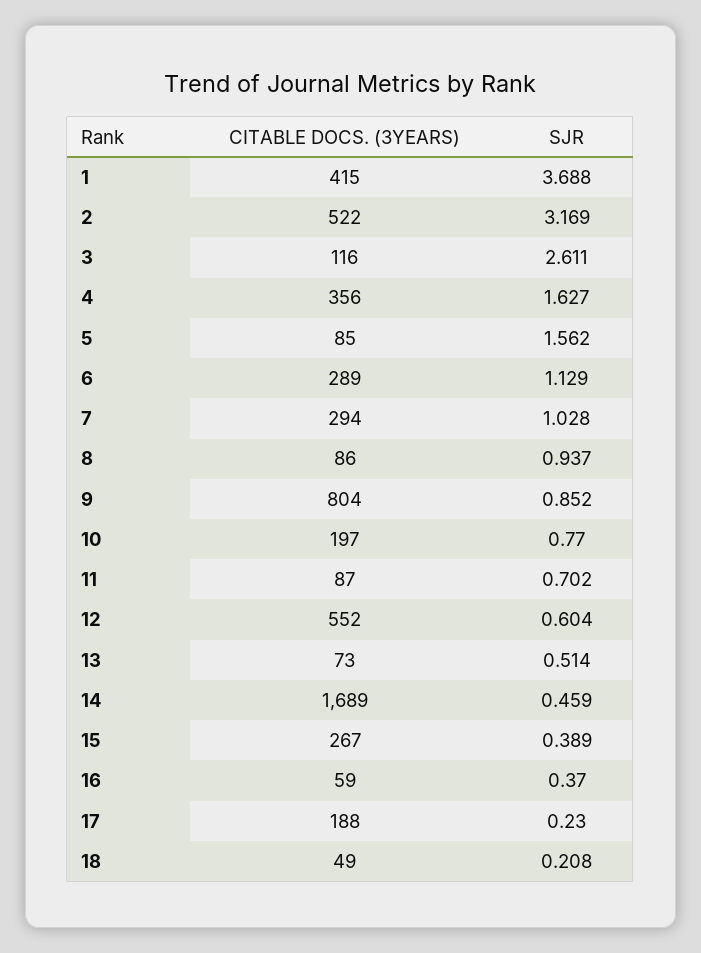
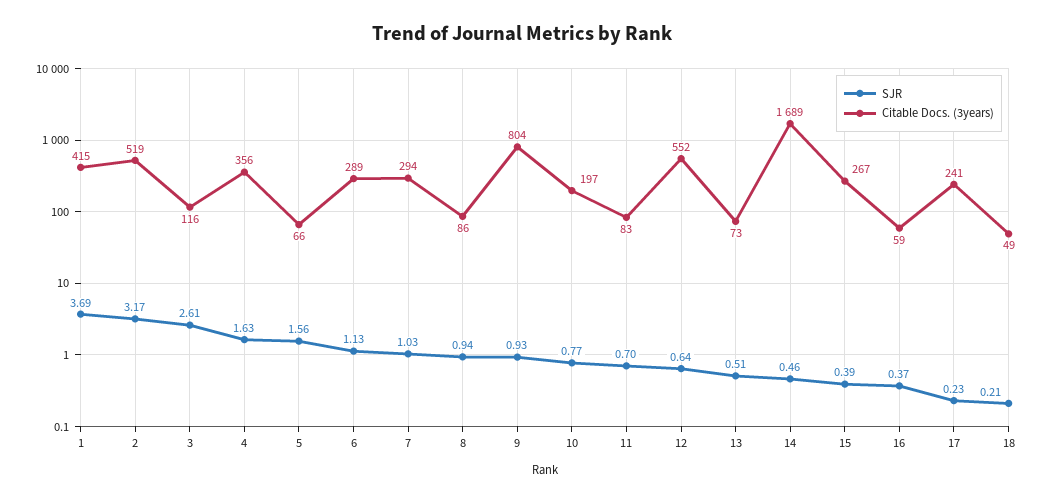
  {
    "CITABLE DOCS. (3YEARS)": {
      "1": 415,
-     "2": 522,
+     "2": 519,
      "3": 116,
      "4": 356,
-     "5": 85,
+     "5": 66,
      "6": 289,
      "7": 294,
      "8": 86,
      "9": 804,
      "10": 197,
-     "11": 87,
+     "11": 83,
      "12": 552,
      "13": 73,
      "14": 1689,
      "15": 267,
      "16": 59,
-     "17": 188,
+     "17": 241,
      "18": 49
    },
    "SJR": {
      "1": 3.688,
      "2": 3.169,
      "3": 2.611,
      "4": 1.627,
      "5": 1.562,
      "6": 1.129,
      "7": 1.028,
      "8": 0.937,
-     "9": 0.852,
+     "9": 0.93,
      "10": 0.77,
      "11": 0.702,
-     "12": 0.604,
+     "12": 0.64,
      "13": 0.514,
      "14": 0.459,
      "15": 0.389,
      "16": 0.37,
      "17": 0.23,
      "18": 0.208
    }
  }

